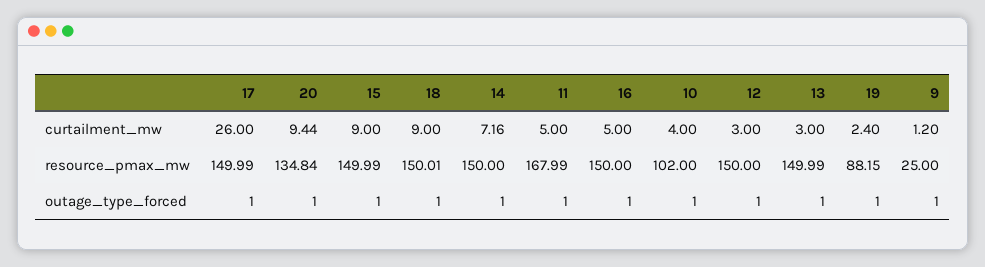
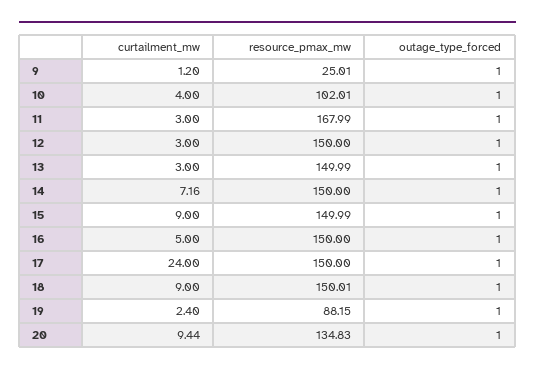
  {
    "17": {
-     "curtailment_mw": 26,
+     "curtailment_mw": 24,
-     "resource_pmax_mw": 149.99,
+     "resource_pmax_mw": 150,
      "outage_type_forced": 1
    },
    "20": {
      "curtailment_mw": 9.44,
-     "resource_pmax_mw": 134.84,
+     "resource_pmax_mw": 134.83,
      "outage_type_forced": 1
    },
    "15": {
      "curtailment_mw": 9,
      "resource_pmax_mw": 149.99,
      "outage_type_forced": 1
    },
    "18": {
      "curtailment_mw": 9,
      "resource_pmax_mw": 150.01,
      "outage_type_forced": 1
    },
    "14": {
      "curtailment_mw": 7.16,
      "resource_pmax_mw": 150,
      "outage_type_forced": 1
    },
    "11": {
-     "curtailment_mw": 5,
+     "curtailment_mw": 3,
      "resource_pmax_mw": 167.99,
      "outage_type_forced": 1
    },
    "16": {
      "curtailment_mw": 5,
      "resource_pmax_mw": 150,
      "outage_type_forced": 1
    },
    "10": {
      "curtailment_mw": 4,
-     "resource_pmax_mw": 102,
+     "resource_pmax_mw": 102.01,
      "outage_type_forced": 1
    },
    "12": {
      "curtailment_mw": 3,
      "resource_pmax_mw": 150,
      "outage_type_forced": 1
    },
    "13": {
      "curtailment_mw": 3,
      "resource_pmax_mw": 149.99,
      "outage_type_forced": 1
    },
    "19": {
      "curtailment_mw": 2.4,
      "resource_pmax_mw": 88.15,
      "outage_type_forced": 1
    },
    "9": {
      "curtailment_mw": 1.2,
-     "resource_pmax_mw": 25,
+     "resource_pmax_mw": 25.01,
      "outage_type_forced": 1
    }
  }

